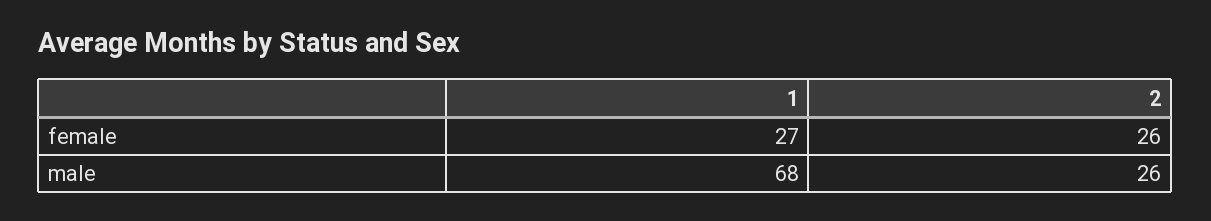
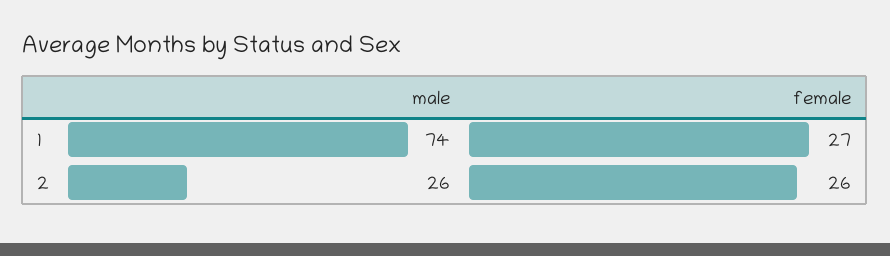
  {
    "1": {
      "female": 27,
-     "male": 68
+     "male": 74
    },
    "2": {
      "female": 26,
      "male": 26
    }
  }

